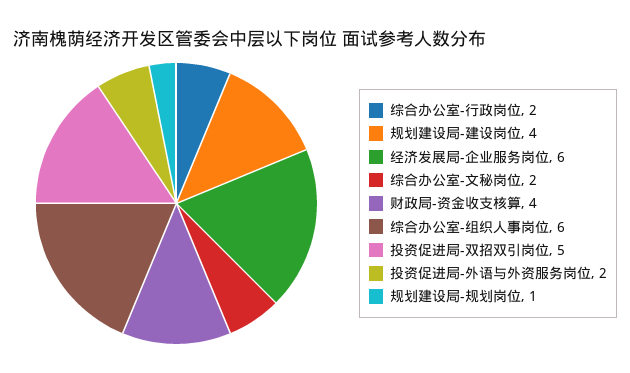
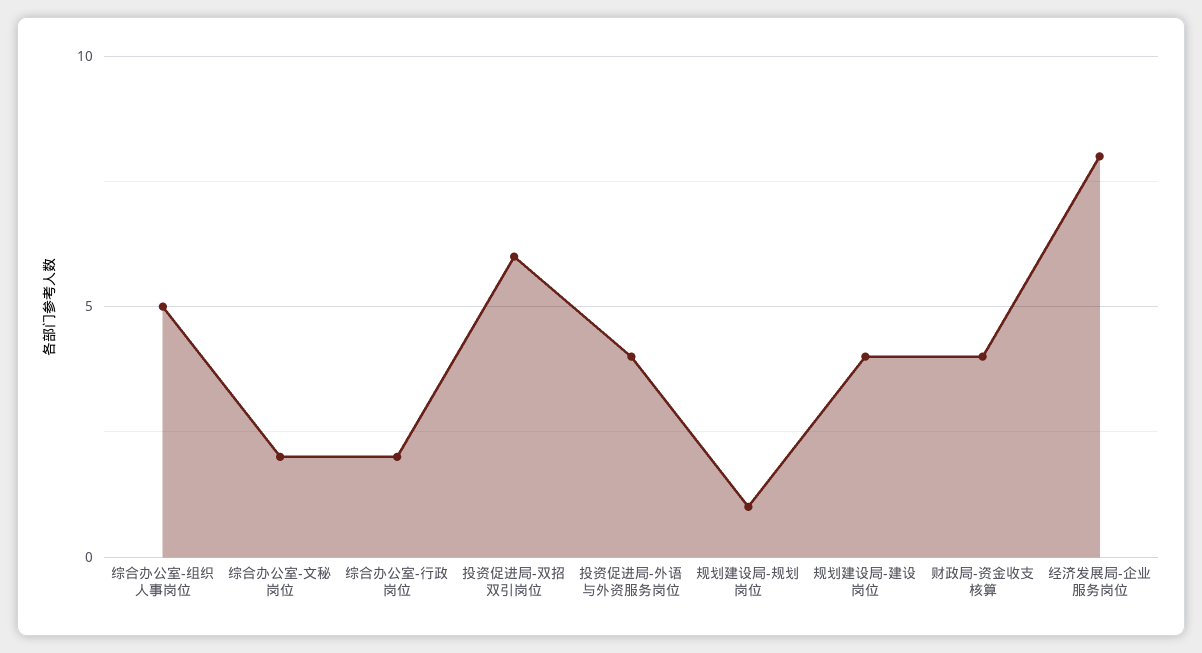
  {
    "综合办公室-行政岗位": 2,
    "规划建设局-建设岗位": 4,
-   "经济发展局-企业服务岗位": 6,
+   "经济发展局-企业服务岗位": 8,
    "综合办公室-文秘岗位": 2,
    "财政局-资金收支核算": 4,
-   "综合办公室-组织人事岗位": 6,
+   "综合办公室-组织人事岗位": 5,
-   "投资促进局-双招双引岗位": 5,
+   "投资促进局-双招双引岗位": 6,
-   "投资促进局-外语与外资服务岗位": 2,
+   "投资促进局-外语与外资服务岗位": 4,
    "规划建设局-规划岗位": 1
  }

